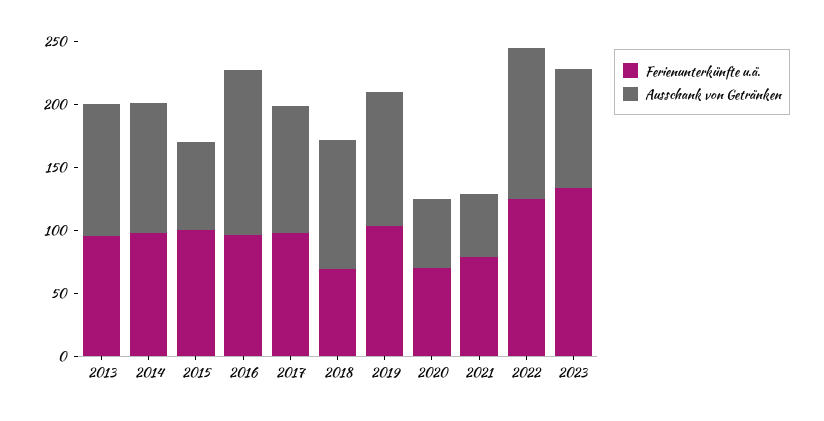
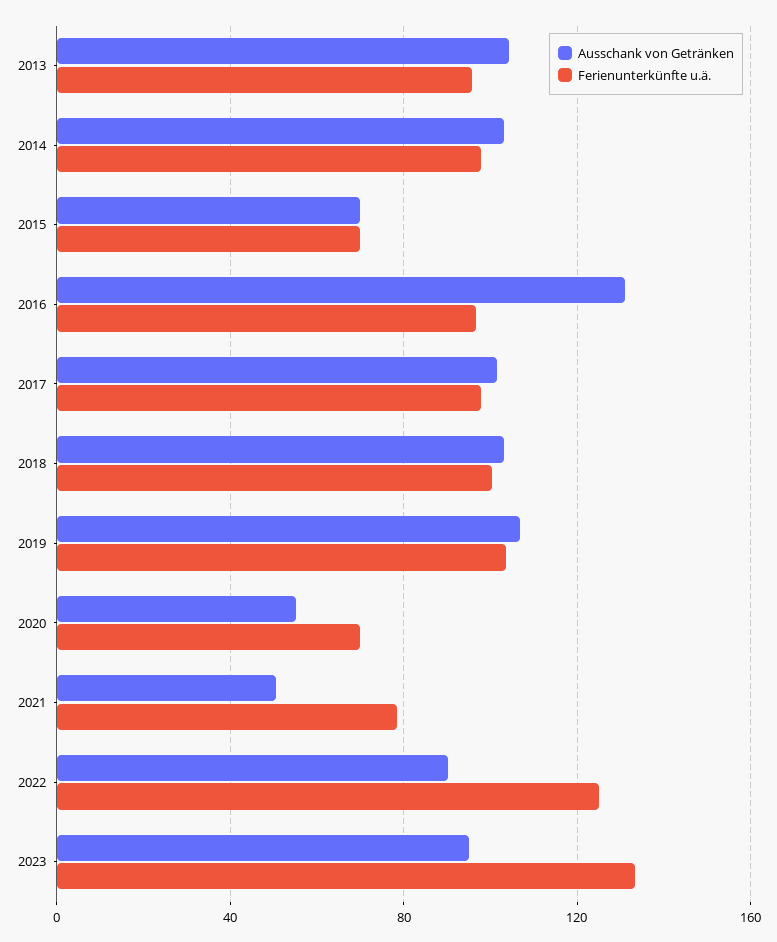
  {
    "Ferienunterkünfte u.ä.": {
      "2013": 95,
      "2014": 100,
-     "2015": 100,
+     "2015": 70,
      "2016": 95,
      "2017": 100,
-     "2018": 70,
+     "2018": 100,
      "2019": 105,
      "2020": 70,
      "2021": 80,
      "2022": 125,
      "2023": 135
    },
    "Ausschank von Getränken": {
      "2013": 105,
      "2014": 105,
      "2015": 70,
      "2016": 130,
      "2017": 100,
      "2018": 105,
      "2019": 105,
      "2020": 55,
      "2021": 50,
-     "2022": 120,
+     "2022": 90,
      "2023": 95
    }
  }

